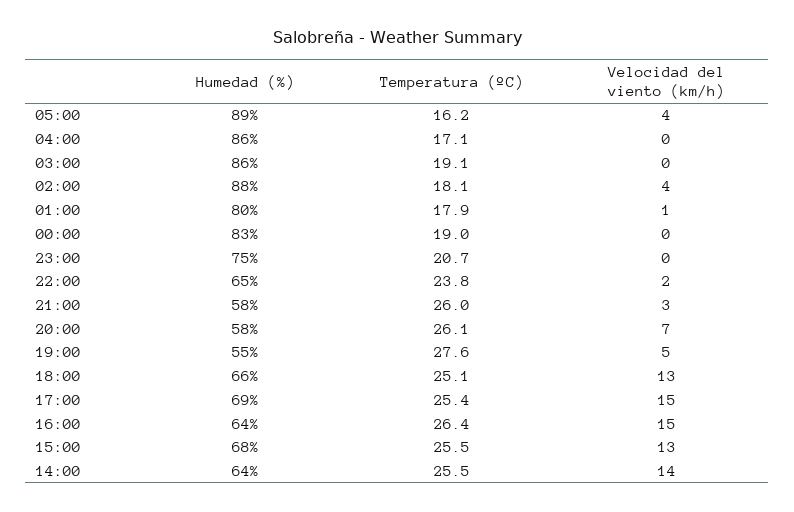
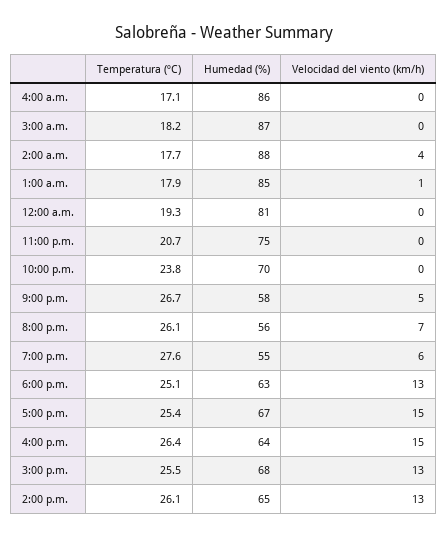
  {
    "Humedad (%)": {
-     "05:00": 89,
      "04:00": 86,
-     "03:00": 86,
+     "03:00": 87,
      "02:00": 88,
-     "01:00": 80,
+     "01:00": 85,
-     "00:00": 83,
+     "00:00": 81,
      "23:00": 75,
-     "22:00": 65,
+     "22:00": 70,
      "21:00": 58,
-     "20:00": 58,
+     "20:00": 56,
      "19:00": 55,
-     "18:00": 66,
+     "18:00": 63,
-     "17:00": 69,
+     "17:00": 67,
      "16:00": 64,
      "15:00": 68,
-     "14:00": 64
+     "14:00": 65
    },
    "Temperatura (ºC)": {
-     "05:00": 16.2,
      "04:00": 17.1,
-     "03:00": 19.1,
+     "03:00": 18.2,
-     "02:00": 18.1,
+     "02:00": 17.7,
      "01:00": 17.9,
-     "00:00": 19,
+     "00:00": 19.3,
      "23:00": 20.7,
      "22:00": 23.8,
-     "21:00": 26,
+     "21:00": 26.7,
      "20:00": 26.1,
      "19:00": 27.6,
      "18:00": 25.1,
      "17:00": 25.4,
      "16:00": 26.4,
      "15:00": 25.5,
-     "14:00": 25.5
+     "14:00": 26.1
    },
    "Velocidad del viento (km/h)": {
-     "05:00": 4,
      "04:00": 0,
      "03:00": 0,
      "02:00": 4,
      "01:00": 1,
      "00:00": 0,
      "23:00": 0,
-     "22:00": 2,
+     "22:00": 0,
-     "21:00": 3,
+     "21:00": 5,
      "20:00": 7,
-     "19:00": 5,
+     "19:00": 6,
      "18:00": 13,
      "17:00": 15,
      "16:00": 15,
      "15:00": 13,
-     "14:00": 14
+     "14:00": 13
    }
  }

